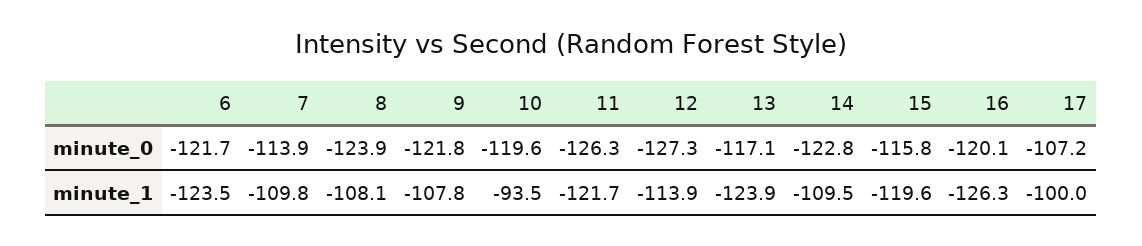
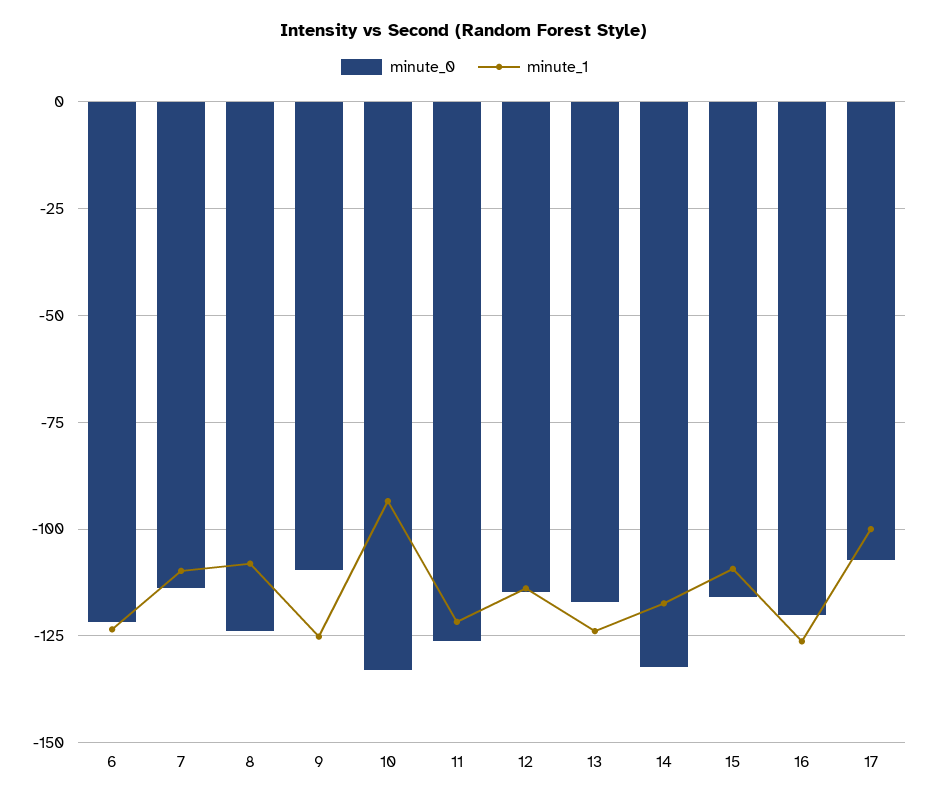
  {
    "minute_0": {
      "6": -121.7,
      "7": -113.9,
      "8": -123.9,
-     "9": -121.8,
+     "9": -110,
-     "10": -119.6,
+     "10": -132.5,
      "11": -126.3,
-     "12": -127.3,
+     "12": -115,
      "13": -117.1,
-     "14": -122.8,
+     "14": -132.5,
      "15": -115.8,
      "16": -120.1,
      "17": -107.2
    },
    "minute_1": {
      "6": -123.5,
      "7": -109.8,
      "8": -108.1,
-     "9": -107.8,
+     "9": -125,
      "10": -93.5,
      "11": -121.7,
      "12": -113.9,
      "13": -123.9,
-     "14": -109.5,
+     "14": -117.5,
-     "15": -119.6,
+     "15": -110,
      "16": -126.3,
      "17": -100
    }
  }

